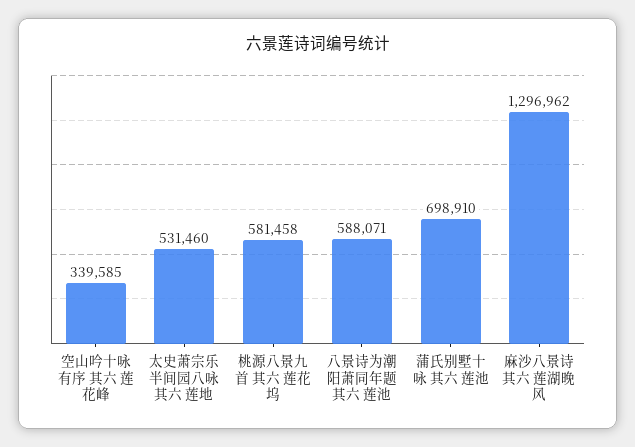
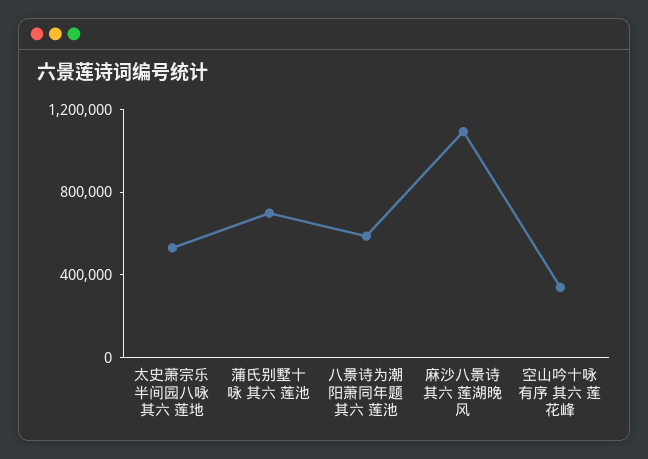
  {
    "空山吟十咏有序 其六 莲花峰": 339585,
    "太史萧宗乐半间园八咏 其六 莲地": 531460,
-   "桃源八景九首 其六 莲花坞": 581458,
    "八景诗为潮阳萧同年题 其六 莲池": 588071,
    "蒲氏别墅十咏 其六 莲池": 698910,
-   "麻沙八景诗 其六 莲湖晚风": 1296962
+   "麻沙八景诗 其六 莲湖晚风": 1100000
  }

